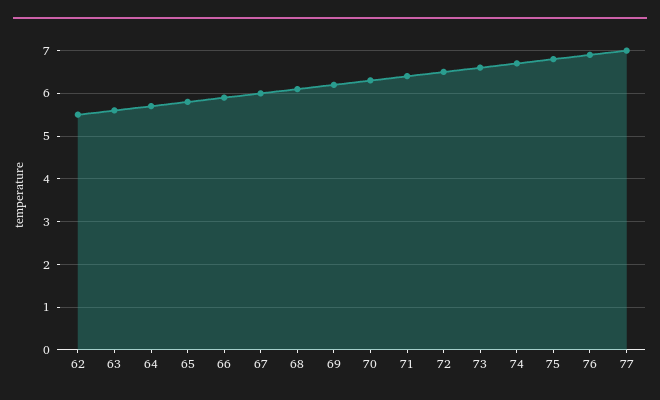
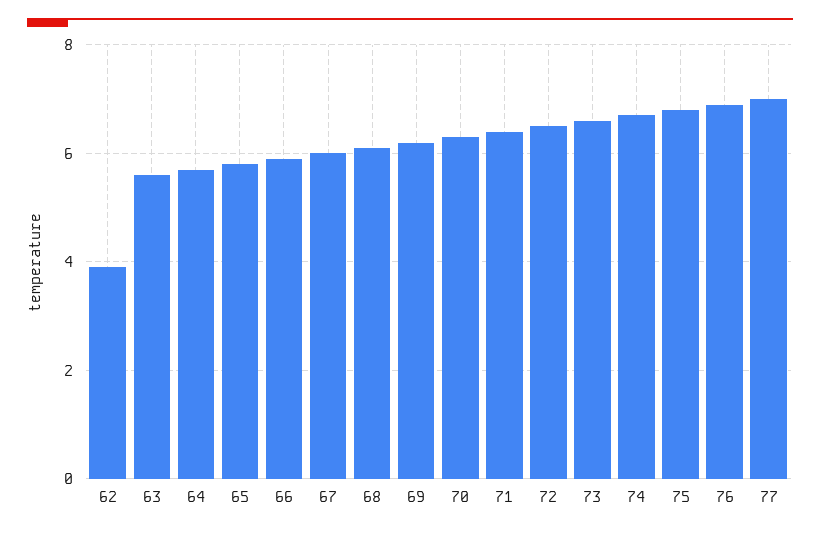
  {
-   "62": 5.5,
+   "62": 4,
    "63": 5.5,
    "64": 5.5,
    "65": 6,
    "66": 6,
    "67": 6,
    "68": 6,
    "69": 6,
    "70": 6.5,
    "71": 6.5,
    "72": 6.5,
    "73": 6.5,
    "74": 6.5,
    "75": 7,
    "76": 7,
    "77": 7
  }

